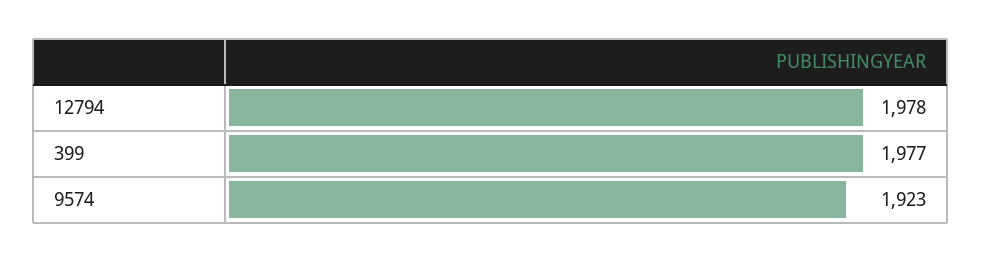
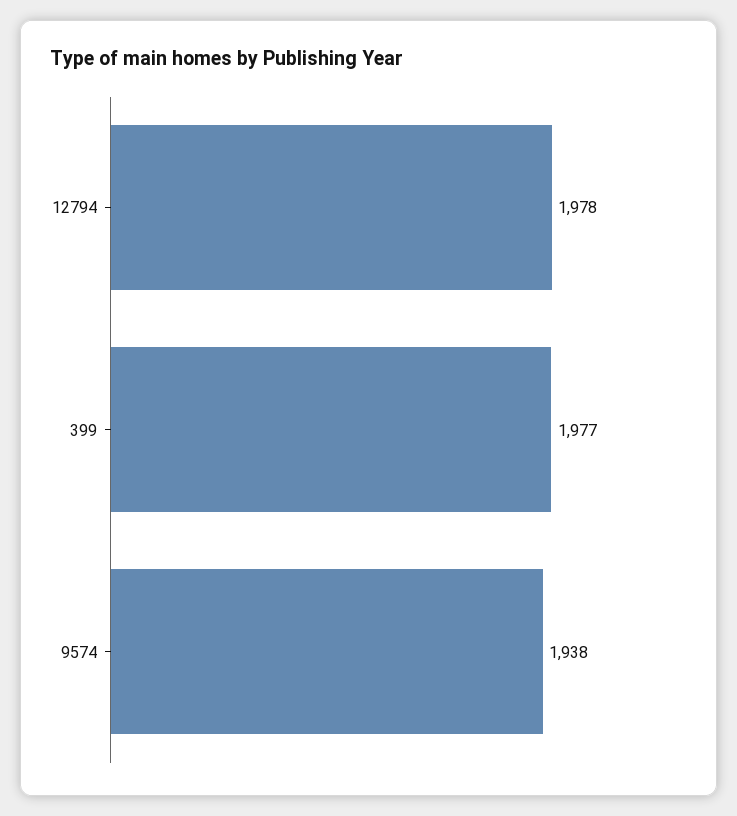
  {
    "12794": 1978,
    "399": 1977,
-   "9574": 1923
+   "9574": 1938
  }

